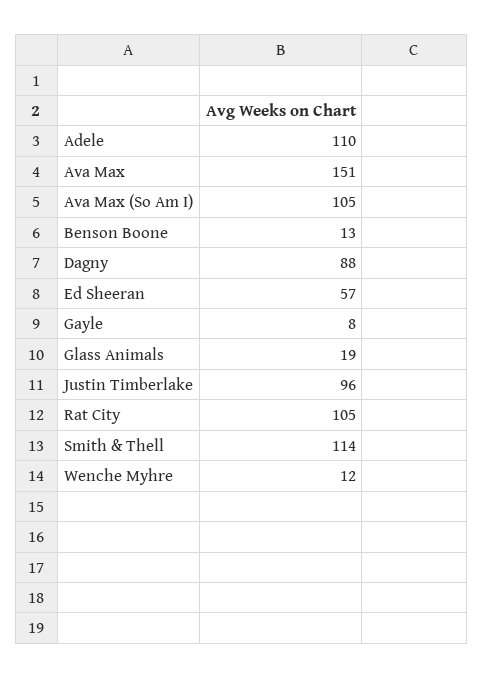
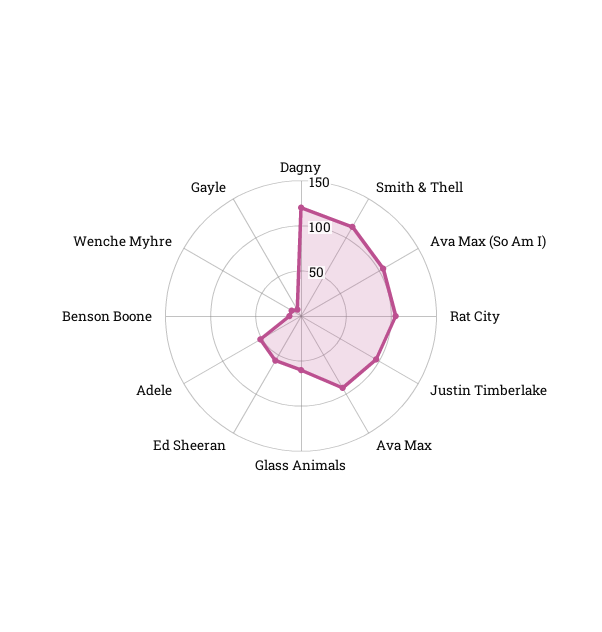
  {
-   "Adele": 110,
+   "Adele": 50,
-   "Ava Max": 151,
+   "Ava Max": 90,
    "Ava Max (So Am I)": 105,
    "Benson Boone": 13,
-   "Dagny": 88,
+   "Dagny": 120,
    "Ed Sheeran": 57,
    "Gayle": 8,
-   "Glass Animals": 19,
+   "Glass Animals": 60,
    "Justin Timberlake": 96,
    "Rat City": 105,
    "Smith & Thell": 114,
    "Wenche Myhre": 12
  }

